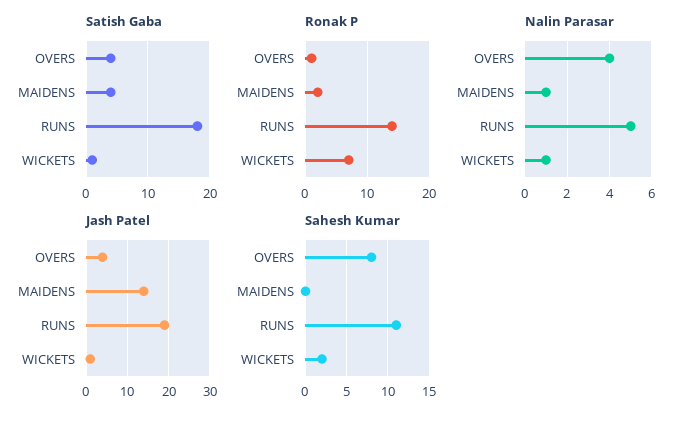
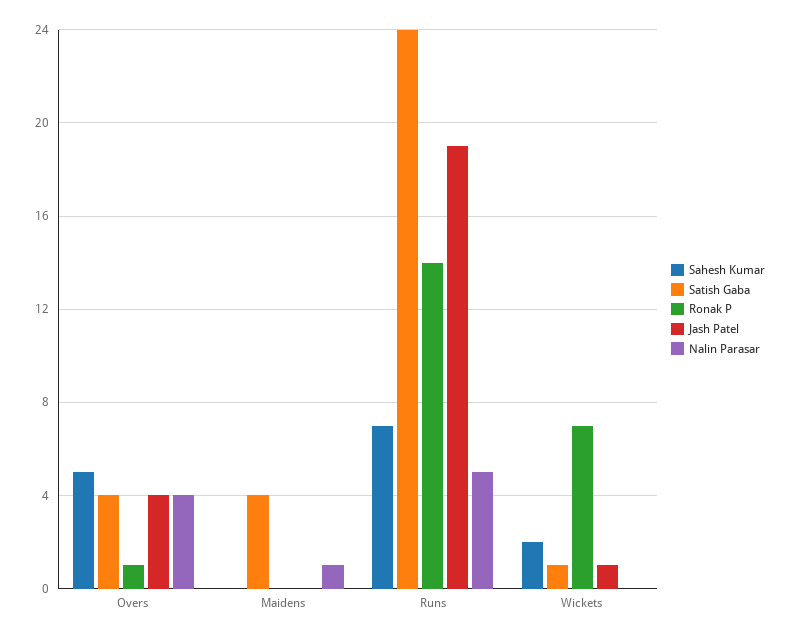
  {
    "Satish Gaba": {
      "OVERS": 4,
      "MAIDENS": 4,
-     "RUNS": 18,
+     "RUNS": 24,
      "WICKETS": 1
    },
    "Ronak P": {
      "OVERS": 1,
-     "MAIDENS": 2,
+     "MAIDENS": 0,
      "RUNS": 14,
      "WICKETS": 7
    },
    "Nalin Parasar": {
      "OVERS": 4,
      "MAIDENS": 1,
      "RUNS": 5,
-     "WICKETS": 1
+     "WICKETS": 0
    },
    "Jash Patel": {
      "OVERS": 4,
-     "MAIDENS": 15,
+     "MAIDENS": 0,
      "RUNS": 19,
      "WICKETS": 1
    },
    "Sahesh Kumar": {
-     "OVERS": 8,
+     "OVERS": 5,
      "MAIDENS": 0,
-     "RUNS": 11,
+     "RUNS": 7,
      "WICKETS": 2
    }
  }

